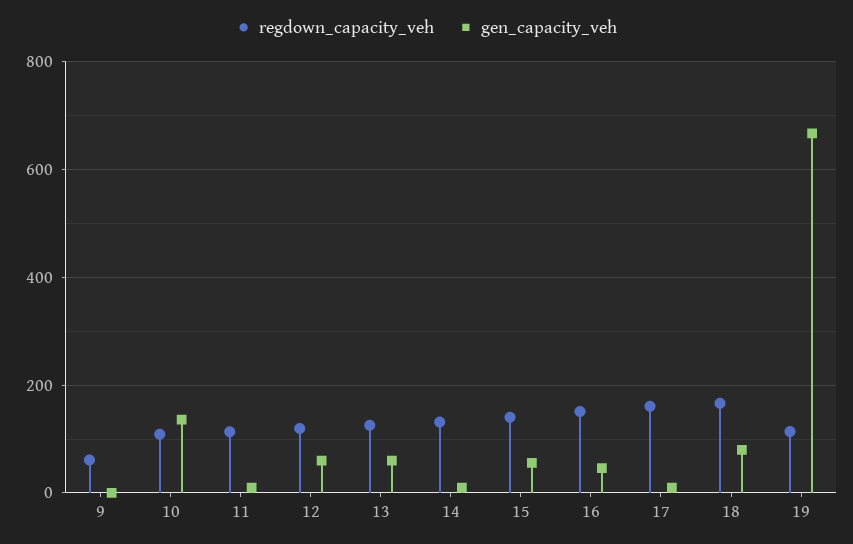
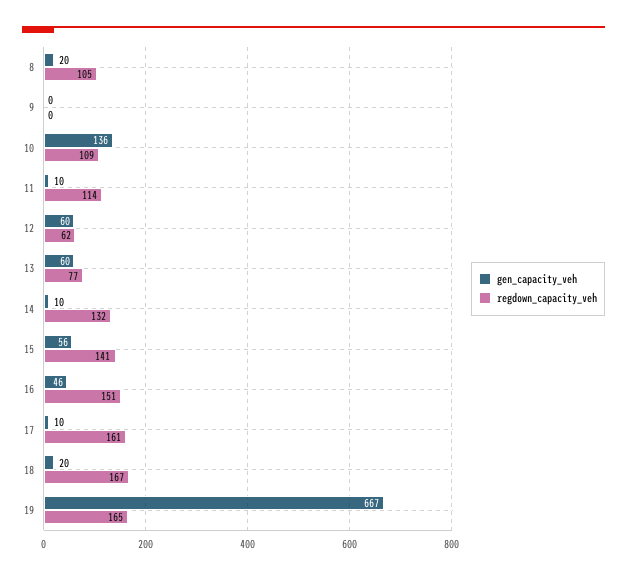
  {
    "regdown_capacity_veh": {
-     "9": 60,
+     "9": 0,
      "10": 109,
      "11": 114,
-     "12": 120,
+     "12": 62,
-     "13": 120,
+     "13": 77,
      "14": 132,
      "15": 141,
      "16": 151,
      "17": 161,
      "18": 167,
-     "19": 120
+     "19": 165,
+     "8": 105
    },
    "gen_capacity_veh": {
      "9": 0,
      "10": 136,
      "11": 10,
      "12": 60,
      "13": 60,
      "14": 10,
      "15": 56,
      "16": 46,
      "17": 10,
-     "18": 80,
+     "18": 20,
-     "19": 667
+     "19": 667,
+     "8": 20
    }
  }

